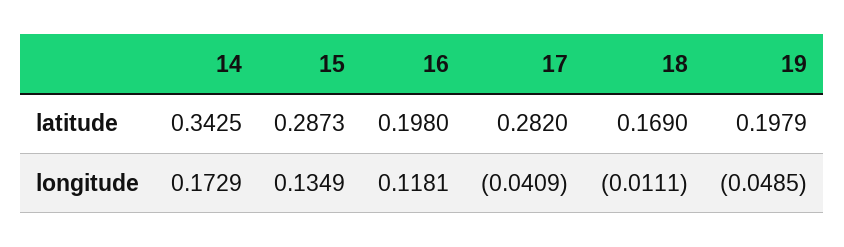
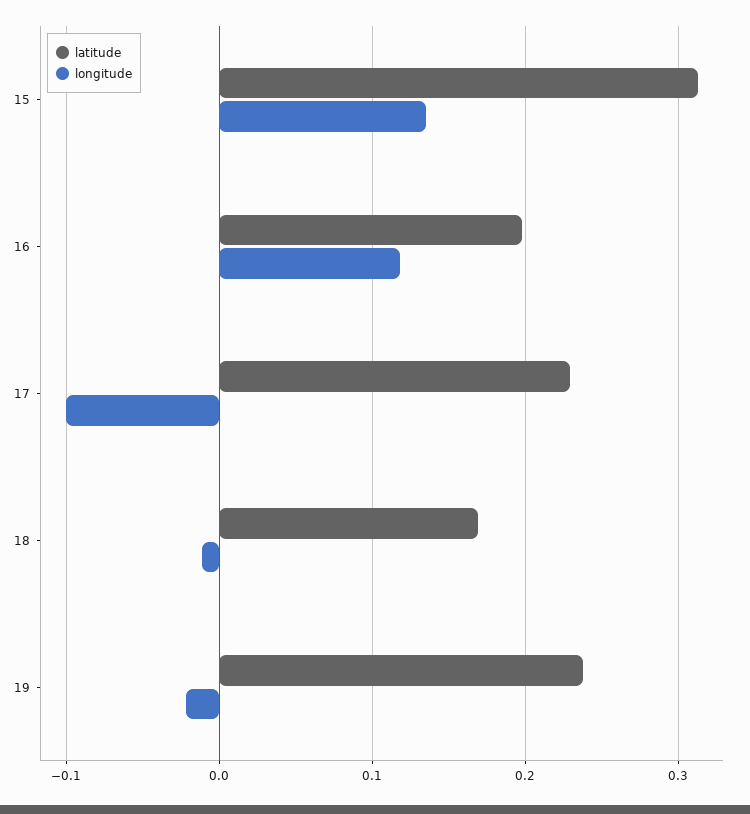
  {
    "latitude": {
-     "14": 0.3425,
-     "15": 0.2873,
+     "15": 0.31,
      "16": 0.198,
-     "17": 0.282,
+     "17": 0.23,
      "18": 0.169,
-     "19": 0.1979
+     "19": 0.24
    },
    "longitude": {
-     "14": 0.1729,
      "15": 0.1349,
      "16": 0.1181,
-     "17": -0.0409,
+     "17": -0.1,
      "18": -0.0111,
-     "19": -0.0485
+     "19": -0.02
    }
  }

